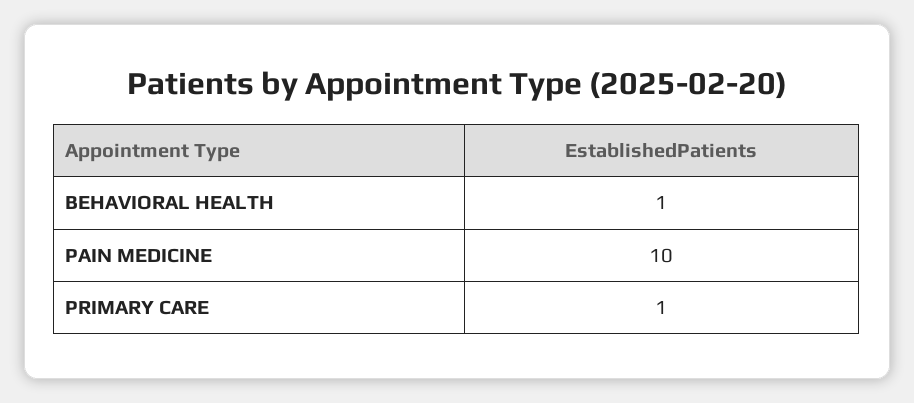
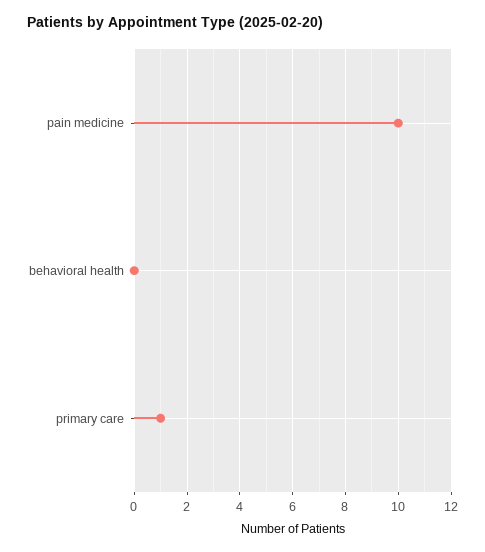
  {
-   "BEHAVIORAL HEALTH": 1,
+   "BEHAVIORAL HEALTH": 0,
    "PAIN MEDICINE": 10,
    "PRIMARY CARE": 1
  }

